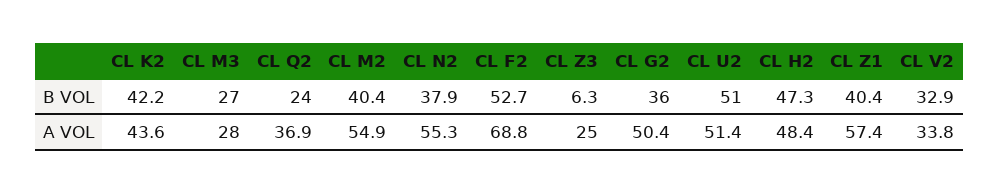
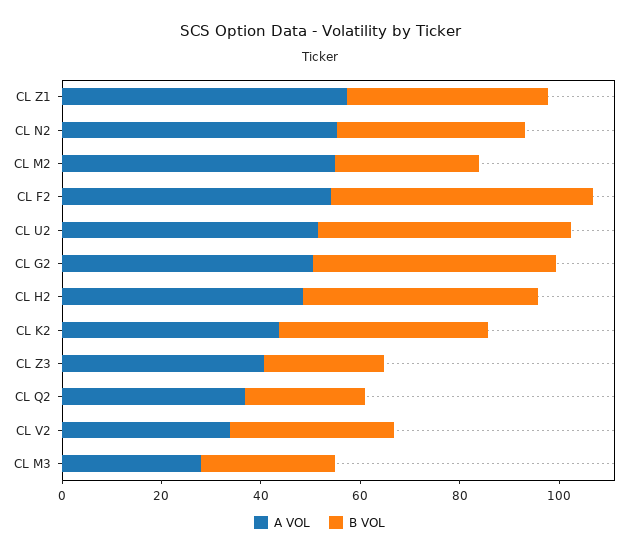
  {
    "B VOL": {
      "CL K2": 42.2,
      "CL M3": 27,
      "CL Q2": 24,
-     "CL M2": 40.4,
+     "CL M2": 30,
      "CL N2": 37.9,
      "CL F2": 52.7,
-     "CL Z3": 6.3,
+     "CL Z3": 25,
-     "CL G2": 36,
+     "CL G2": 50,
      "CL U2": 51,
      "CL H2": 47.3,
      "CL Z1": 40.4,
      "CL V2": 32.9
    },
    "A VOL": {
      "CL K2": 43.6,
      "CL M3": 28,
      "CL Q2": 36.9,
      "CL M2": 54.9,
      "CL N2": 55.3,
-     "CL F2": 68.8,
+     "CL F2": 55,
-     "CL Z3": 25,
+     "CL Z3": 40,
      "CL G2": 50.4,
      "CL U2": 51.4,
      "CL H2": 48.4,
      "CL Z1": 57.4,
      "CL V2": 33.8
    }
  }

